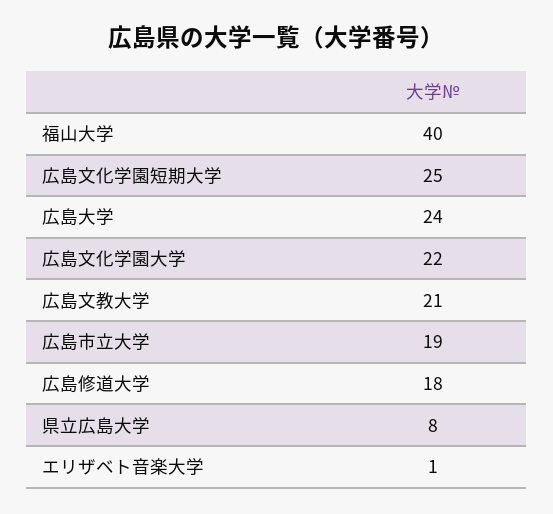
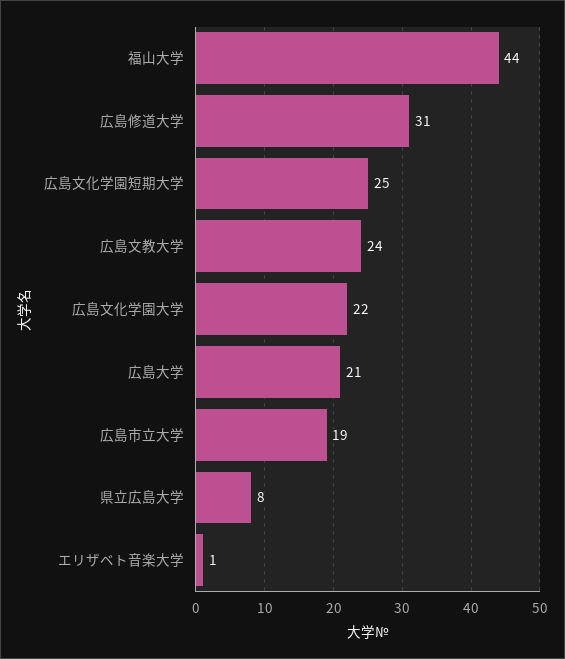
  {
-   "福山大学": 40,
+   "福山大学": 44,
    "広島文化学園短期大学": 25,
-   "広島大学": 24,
+   "広島大学": 21,
    "広島文化学園大学": 22,
-   "広島文教大学": 21,
+   "広島文教大学": 24,
    "広島市立大学": 19,
-   "広島修道大学": 18,
+   "広島修道大学": 31,
    "県立広島大学": 8,
    "エリザベト音楽大学": 1
  }

